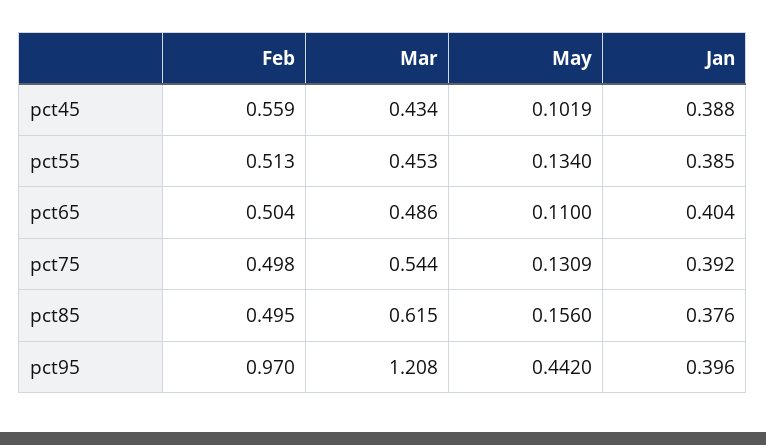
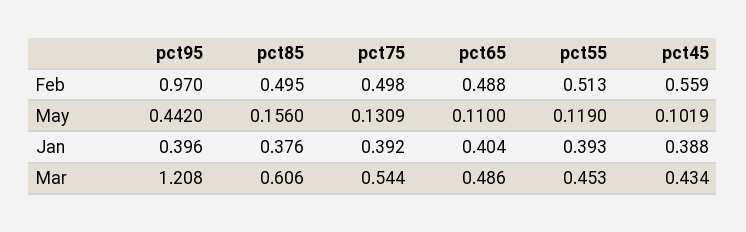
  {
    "Feb": {
      "pct45": 0.559,
      "pct55": 0.513,
-     "pct65": 0.504,
+     "pct65": 0.488,
      "pct75": 0.498,
      "pct85": 0.495,
      "pct95": 0.97
    },
    "Mar": {
      "pct45": 0.434,
      "pct55": 0.453,
      "pct65": 0.486,
      "pct75": 0.544,
-     "pct85": 0.615,
+     "pct85": 0.606,
      "pct95": 1.208
    },
    "May": {
      "pct45": 0.1019,
-     "pct55": 0.134,
+     "pct55": 0.119,
      "pct65": 0.11,
      "pct75": 0.1309,
      "pct85": 0.156,
      "pct95": 0.442
    },
    "Jan": {
      "pct45": 0.388,
-     "pct55": 0.385,
+     "pct55": 0.393,
      "pct65": 0.404,
      "pct75": 0.392,
      "pct85": 0.376,
      "pct95": 0.396
    }
  }

